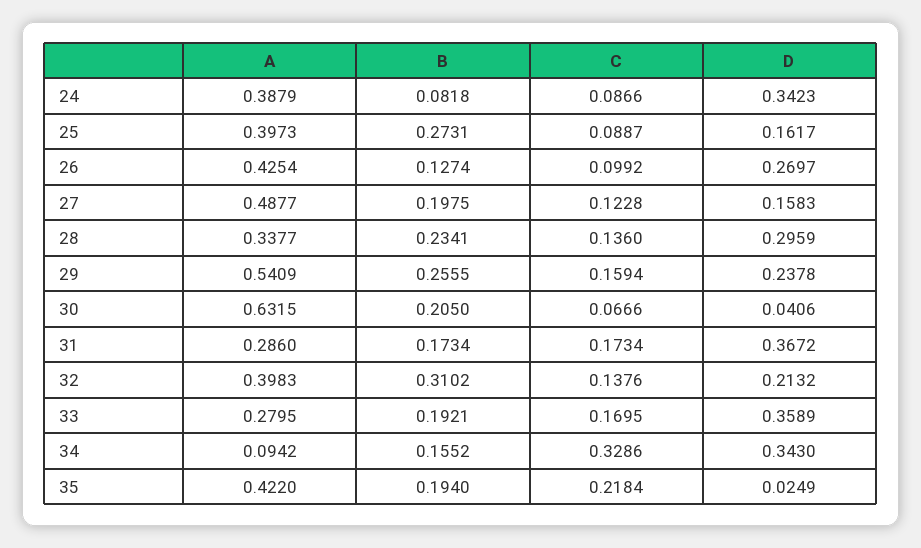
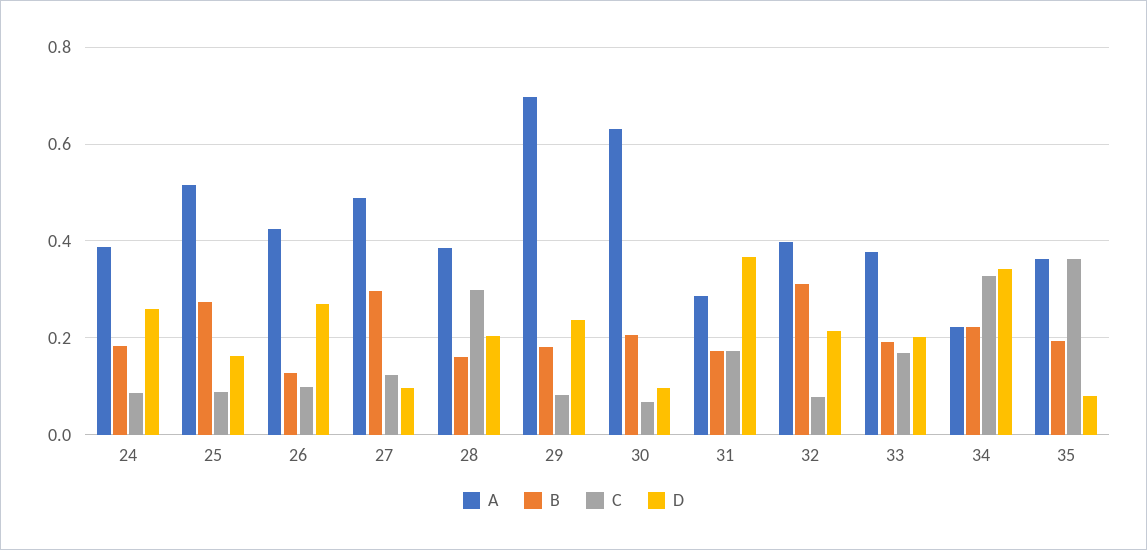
  {
    "A": {
      "24": 0.3879,
-     "25": 0.3973,
+     "25": 0.52,
      "26": 0.4254,
      "27": 0.4877,
-     "28": 0.3377,
+     "28": 0.38,
-     "29": 0.5409,
+     "29": 0.7,
      "30": 0.6315,
      "31": 0.286,
      "32": 0.3983,
-     "33": 0.2795,
+     "33": 0.38,
-     "34": 0.0942,
+     "34": 0.22,
-     "35": 0.422
+     "35": 0.36
    },
    "B": {
-     "24": 0.0818,
+     "24": 0.18,
      "25": 0.2731,
      "26": 0.1274,
-     "27": 0.1975,
+     "27": 0.3,
-     "28": 0.2341,
+     "28": 0.16,
-     "29": 0.2555,
+     "29": 0.18,
      "30": 0.205,
      "31": 0.1734,
      "32": 0.3102,
      "33": 0.1921,
-     "34": 0.1552,
+     "34": 0.22,
      "35": 0.194
    },
    "C": {
      "24": 0.0866,
      "25": 0.0887,
      "26": 0.0992,
      "27": 0.1228,
-     "28": 0.136,
+     "28": 0.3,
-     "29": 0.1594,
+     "29": 0.08,
      "30": 0.0666,
      "31": 0.1734,
-     "32": 0.1376,
+     "32": 0.08,
      "33": 0.1695,
      "34": 0.3286,
-     "35": 0.2184
+     "35": 0.36
    },
    "D": {
-     "24": 0.3423,
+     "24": 0.26,
      "25": 0.1617,
      "26": 0.2697,
-     "27": 0.1583,
+     "27": 0.1,
-     "28": 0.2959,
+     "28": 0.2,
      "29": 0.2378,
-     "30": 0.0406,
+     "30": 0.1,
      "31": 0.3672,
      "32": 0.2132,
-     "33": 0.3589,
+     "33": 0.2,
      "34": 0.343,
-     "35": 0.0249
+     "35": 0.08
    }
  }

